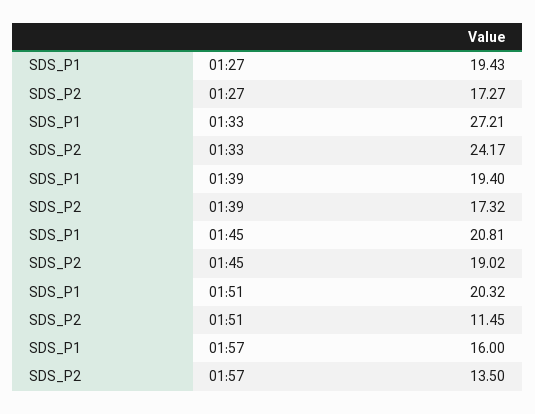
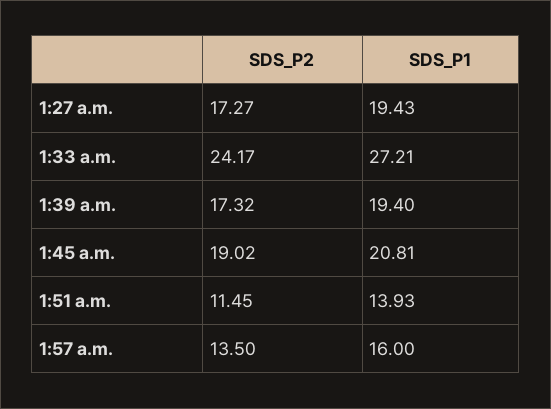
  {
    "SDS_P1": {
      "01:27": 19.43,
      "01:33": 27.21,
      "01:39": 19.4,
      "01:45": 20.81,
-     "01:51": 20.32,
+     "01:51": 13.93,
      "01:57": 16
    },
    "SDS_P2": {
      "01:27": 17.27,
      "01:33": 24.17,
      "01:39": 17.32,
      "01:45": 19.02,
      "01:51": 11.45,
      "01:57": 13.5
    }
  }

